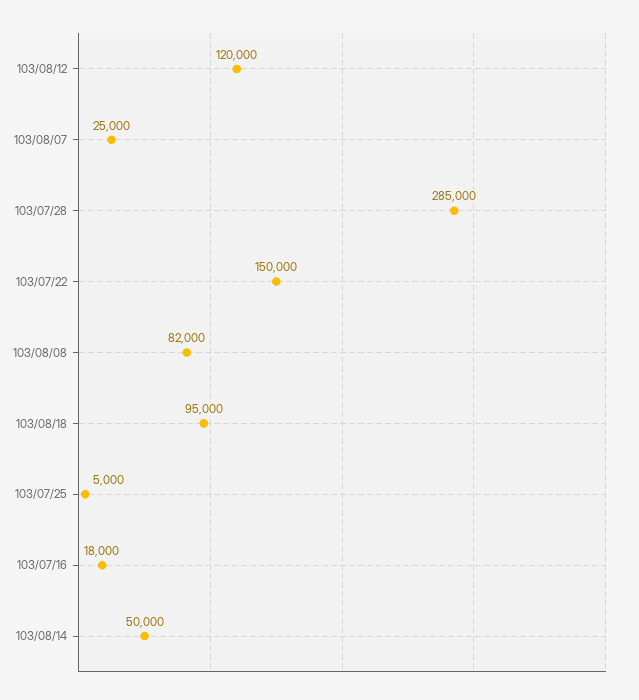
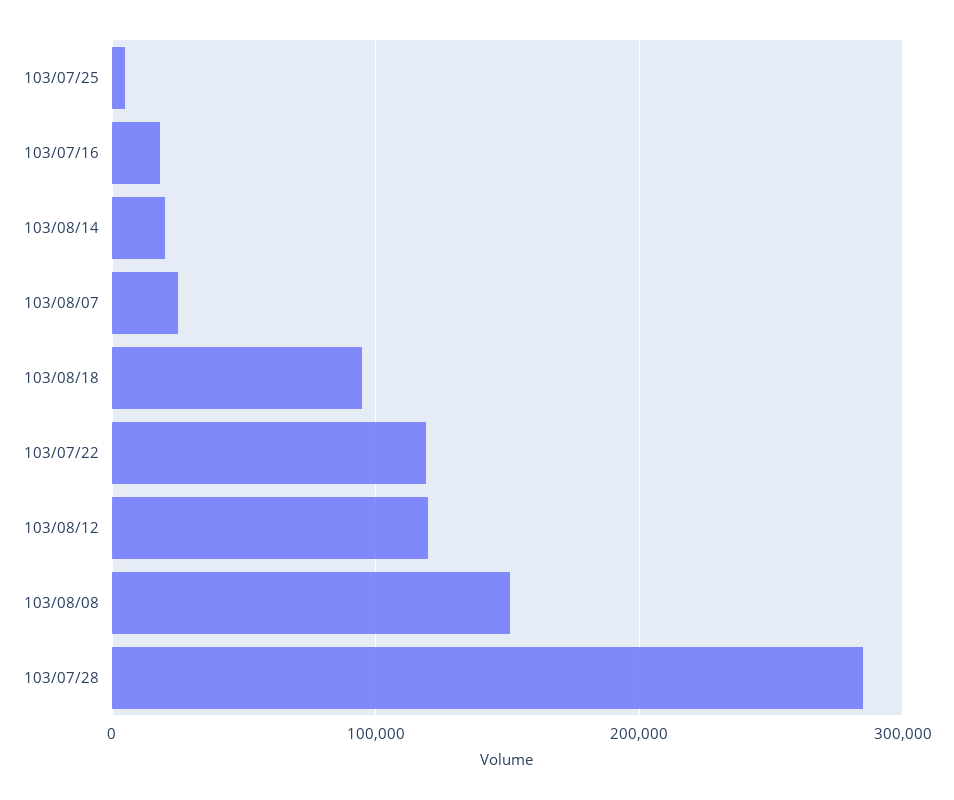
  {
    "103/08/12": 120000,
    "103/08/07": 25000,
    "103/07/28": 285000,
-   "103/07/22": 150000,
+   "103/07/22": 120000,
-   "103/08/08": 82000,
+   "103/08/08": 150000,
    "103/08/18": 95000,
    "103/07/25": 5000,
    "103/07/16": 18000,
-   "103/08/14": 50000
+   "103/08/14": 20000
  }

